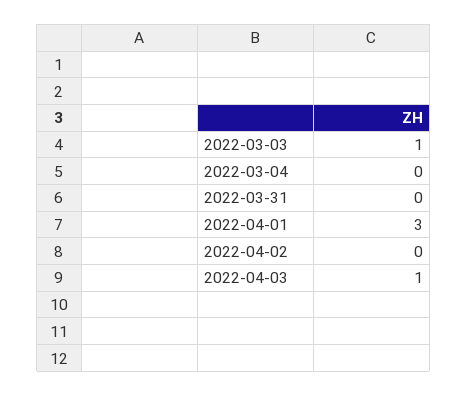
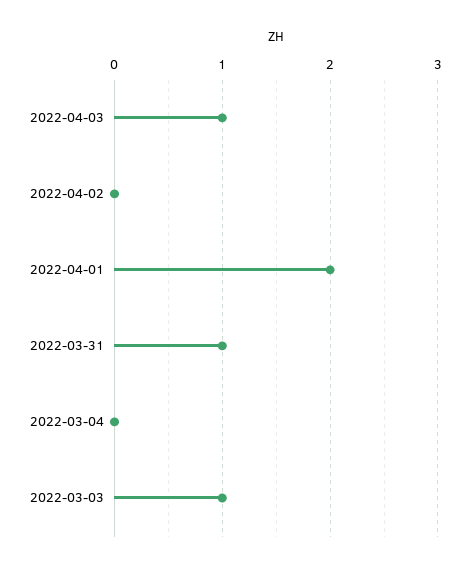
  {
    "2022-03-03": 1,
    "2022-03-04": 0,
-   "2022-03-31": 0,
+   "2022-03-31": 1,
-   "2022-04-01": 3,
+   "2022-04-01": 2,
    "2022-04-02": 0,
    "2022-04-03": 1
  }

